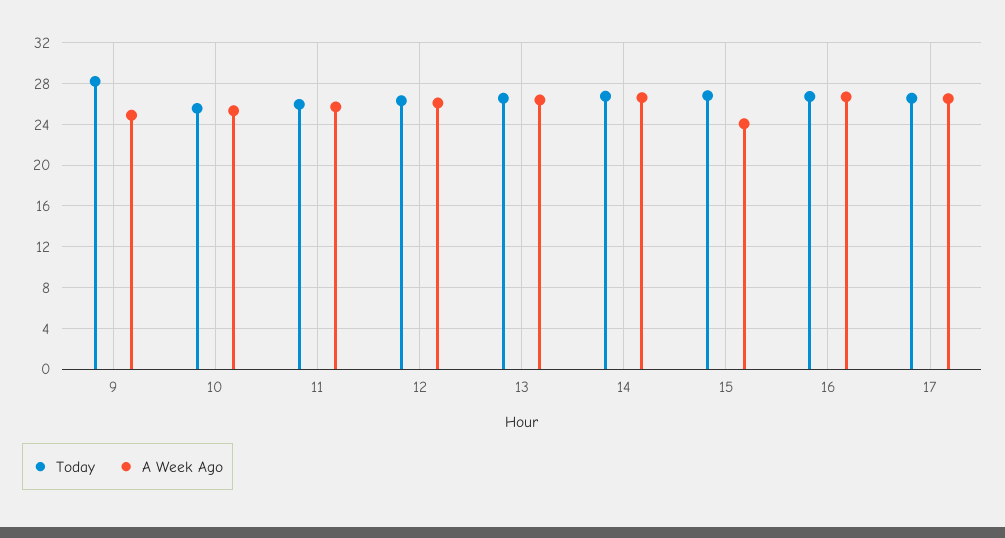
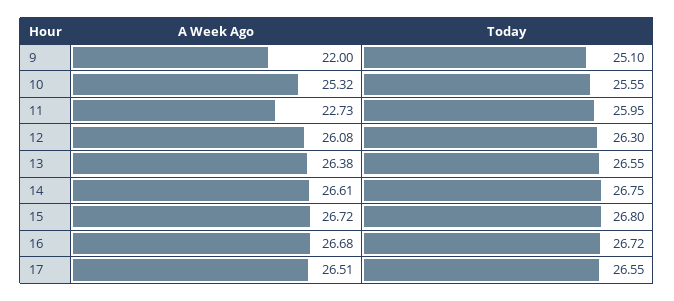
  {
    "Today": {
-     "9": 28,
+     "9": 25.1,
      "10": 25.55,
      "11": 25.95,
      "12": 26.3,
      "13": 26.55,
      "14": 26.75,
      "15": 26.8,
      "16": 26.72,
      "17": 26.55
    },
    "A Week Ago": {
-     "9": 25,
+     "9": 22,
      "10": 25.32,
-     "11": 26,
+     "11": 22.73,
      "12": 26.08,
      "13": 26.38,
      "14": 26.61,
-     "15": 24,
+     "15": 26.72,
      "16": 26.68,
      "17": 26.51
    }
  }

